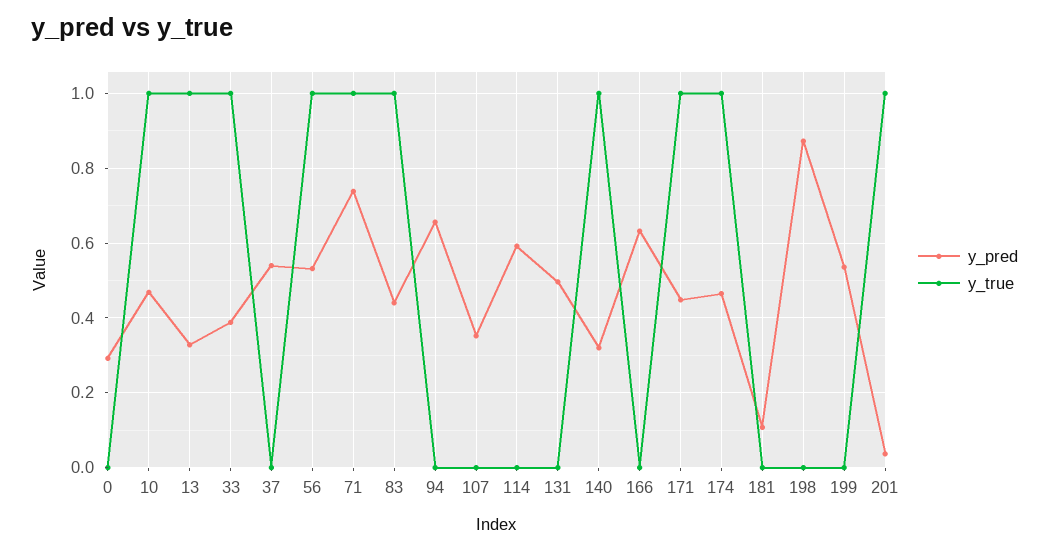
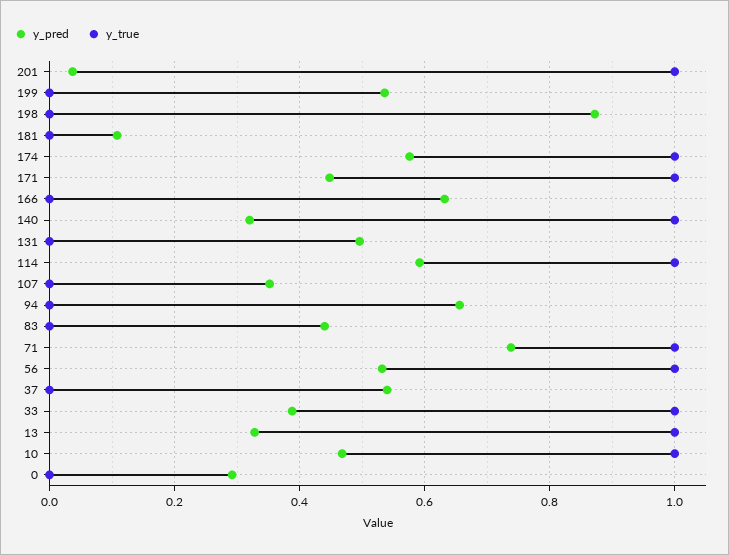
  {
    "y_pred": {
      "0": 0.3,
      "10": 0.46,
      "13": 0.32,
      "33": 0.38,
      "37": 0.54,
      "56": 0.54,
      "71": 0.74,
      "83": 0.44,
      "94": 0.66,
      "107": 0.36,
      "114": 0.6,
      "131": 0.5,
      "140": 0.32,
      "166": 0.64,
      "171": 0.44,
-     "174": 0.46,
+     "174": 0.58,
      "181": 0.1,
      "198": 0.88,
      "199": 0.54,
      "201": 0.04
    },
    "y_true": {
      "0": 0,
      "10": 1,
      "13": 1,
      "33": 1,
      "37": 0,
      "56": 1,
      "71": 1,
-     "83": 1,
+     "83": 0,
      "94": 0,
      "107": 0,
-     "114": 0,
+     "114": 1,
      "131": 0,
      "140": 1,
      "166": 0,
      "171": 1,
      "174": 1,
      "181": 0,
      "198": 0,
      "199": 0,
      "201": 1
    }
  }

